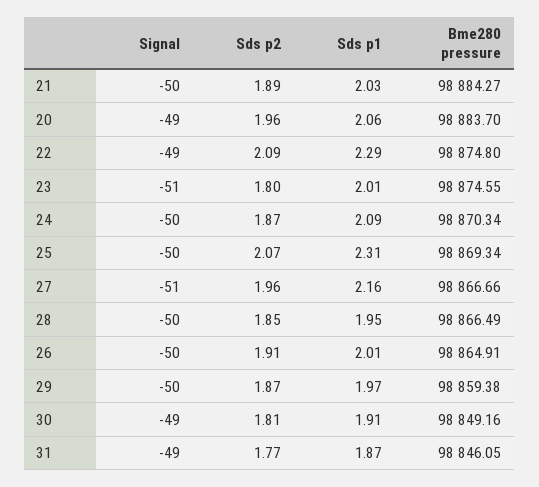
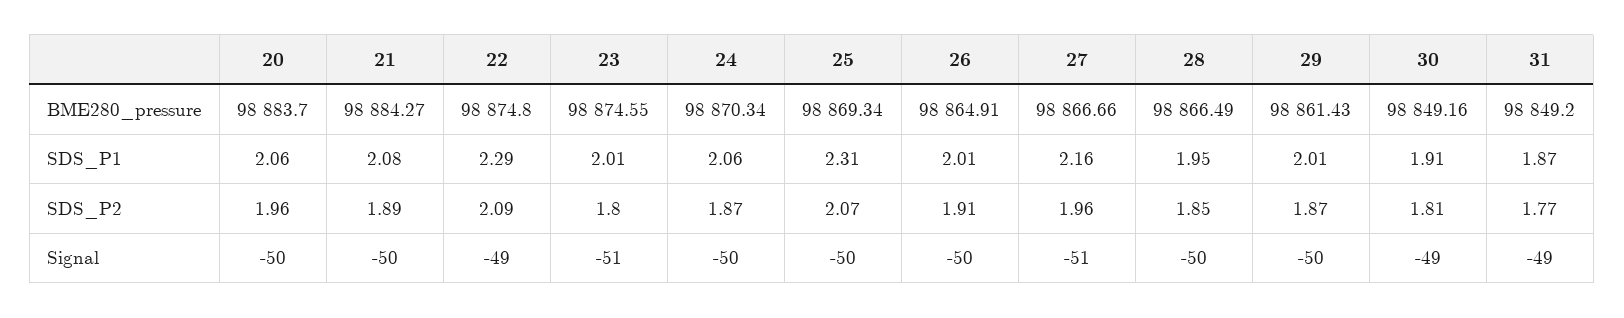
  {
    "Signal": {
      "21": -50,
-     "20": -49,
+     "20": -50,
      "22": -49,
      "23": -51,
      "24": -50,
      "25": -50,
      "27": -51,
      "28": -50,
      "26": -50,
      "29": -50,
      "30": -49,
      "31": -49
    },
    "Sds p2": {
      "21": 1.89,
      "20": 1.96,
      "22": 2.09,
      "23": 1.8,
      "24": 1.87,
      "25": 2.07,
      "27": 1.96,
      "28": 1.85,
      "26": 1.91,
      "29": 1.87,
      "30": 1.81,
      "31": 1.77
    },
    "Sds p1": {
-     "21": 2.03,
+     "21": 2.08,
      "20": 2.06,
      "22": 2.29,
      "23": 2.01,
-     "24": 2.09,
+     "24": 2.06,
      "25": 2.31,
      "27": 2.16,
      "28": 1.95,
      "26": 2.01,
-     "29": 1.97,
+     "29": 2.01,
      "30": 1.91,
      "31": 1.87
    },
    "Bme280 pressure": {
      "21": 98884.27,
      "20": 98883.7,
      "22": 98874.8,
      "23": 98874.55,
      "24": 98870.34,
      "25": 98869.34,
      "27": 98866.66,
      "28": 98866.49,
      "26": 98864.91,
-     "29": 98859.38,
+     "29": 98861.43,
      "30": 98849.16,
-     "31": 98846.05
+     "31": 98849.2
    }
  }

